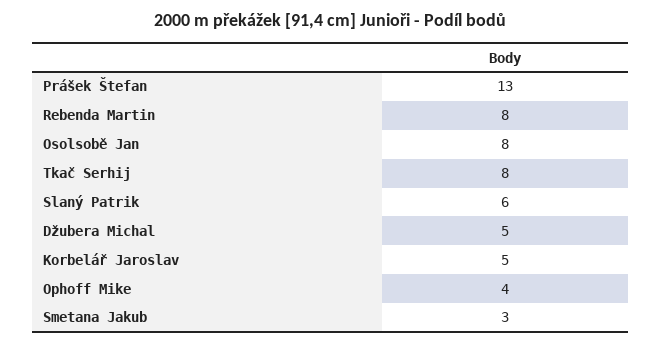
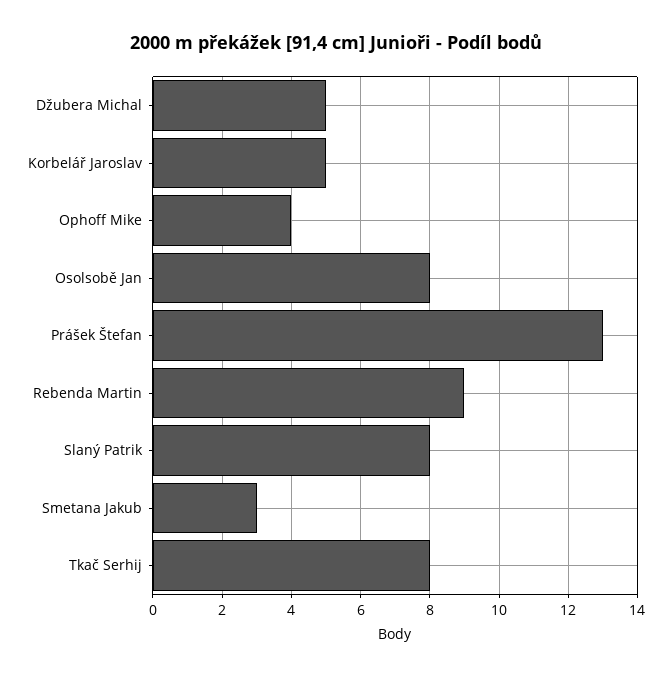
  {
    "Prášek Štefan": 13,
-   "Rebenda Martin": 8,
+   "Rebenda Martin": 9,
    "Osolsobě Jan": 8,
    "Tkač Serhij": 8,
-   "Slaný Patrik": 6,
+   "Slaný Patrik": 8,
    "Džubera Michal": 5,
    "Korbelář Jaroslav": 5,
    "Ophoff Mike": 4,
    "Smetana Jakub": 3
  }

